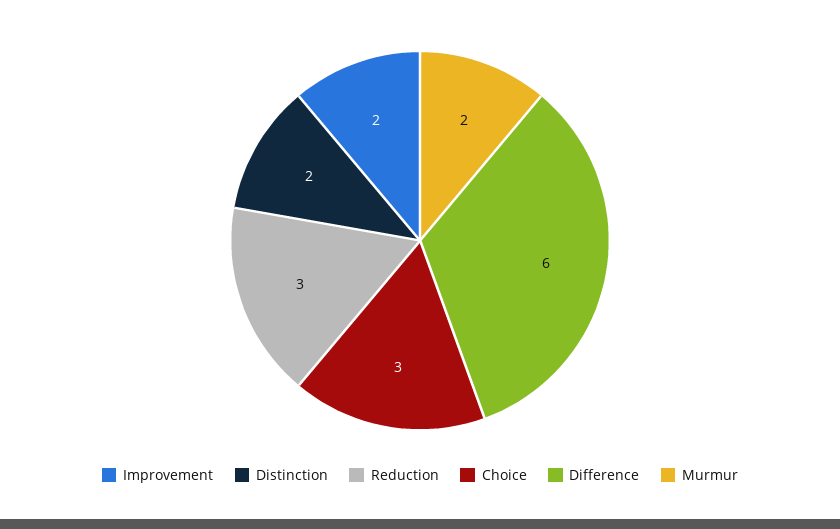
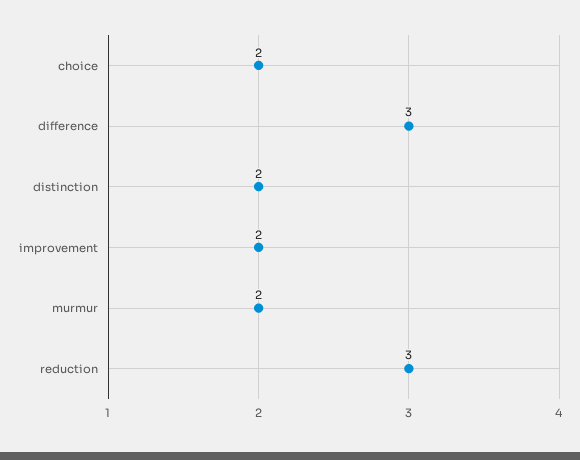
  {
    "Improvement": 2,
    "Distinction": 2,
    "Reduction": 3,
-   "Choice": 3,
+   "Choice": 2,
-   "Difference": 6,
+   "Difference": 3,
    "Murmur": 2
  }

